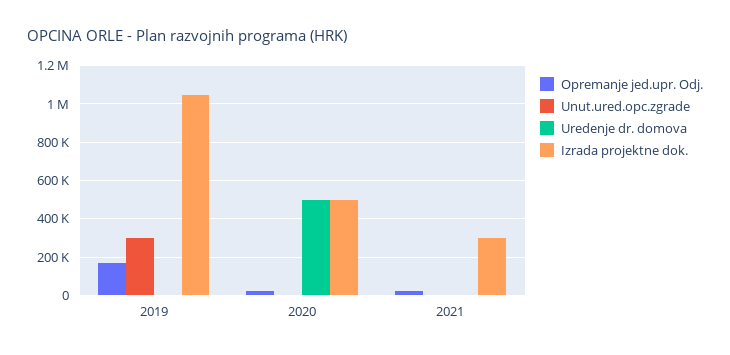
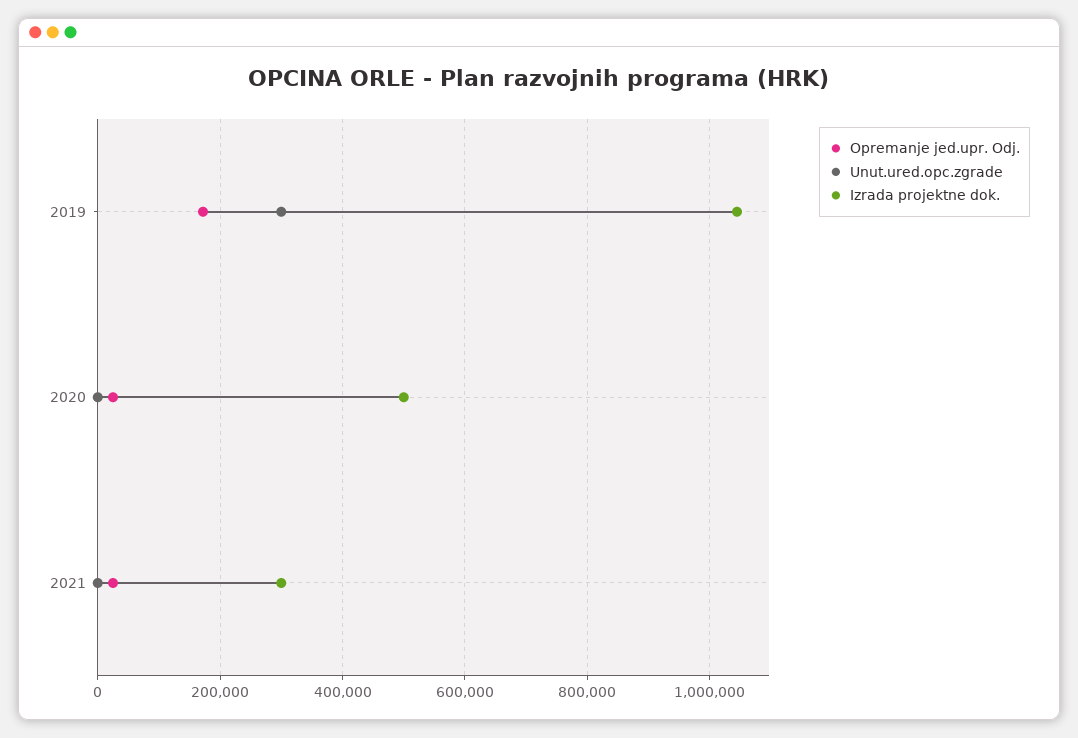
  {
    "Opremanje jed.upr. Odj.": {
      "2019": 180000,
      "2020": 20000,
      "2021": 20000
    },
    "Unut.ured.opc.zgrade": {
      "2019": 300000,
      "2020": 0,
      "2021": 0
    },
-   "Uredenje dr. domova": {
-     "2019": 0,
-     "2020": 500000,
-     "2021": 0
-   },
    "Izrada projektne dok.": {
      "2019": 1040000,
      "2020": 500000,
      "2021": 300000
    }
  }

